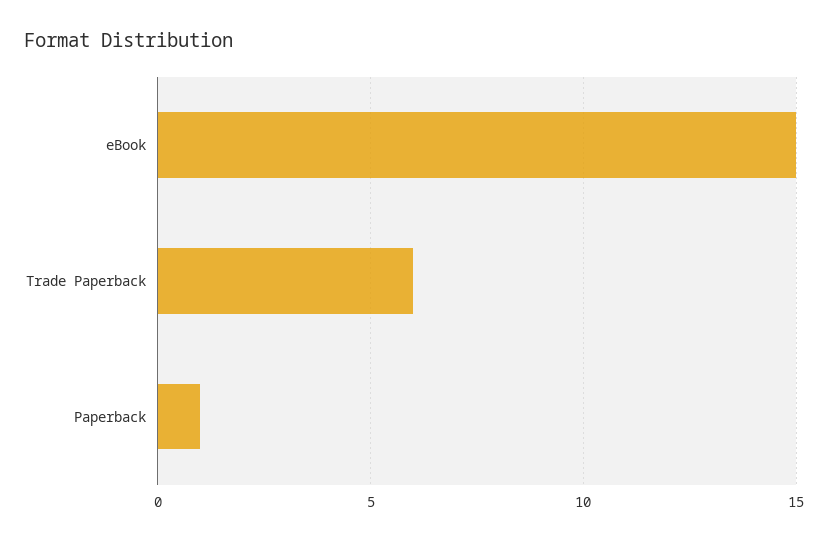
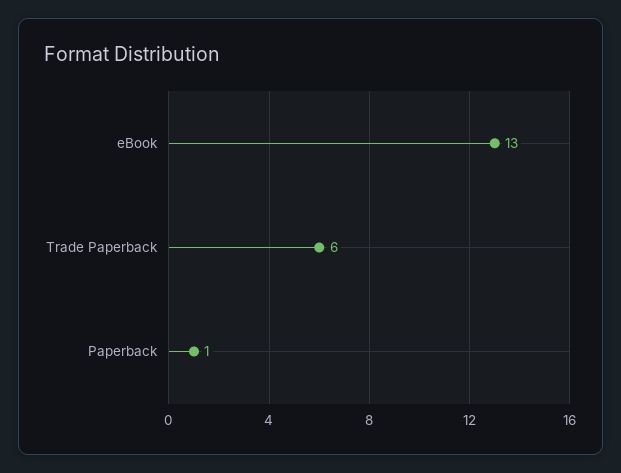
  {
-   "eBook": 15,
+   "eBook": 13,
    "Trade Paperback": 6,
    "Paperback": 1
  }

